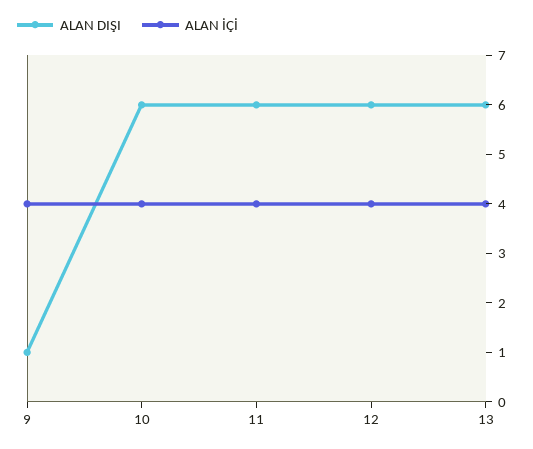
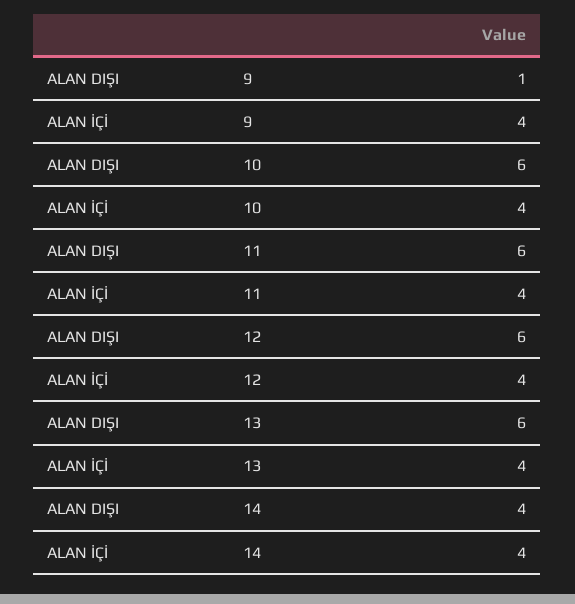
  {
    "ALAN DIŞI": {
      "9": 1,
      "10": 6,
      "11": 6,
      "12": 6,
-     "13": 6
+     "13": 6,
+     "14": 4
    },
    "ALAN İÇİ": {
      "9": 4,
      "10": 4,
      "11": 4,
      "12": 4,
-     "13": 4
+     "13": 4,
+     "14": 4
    }
  }

